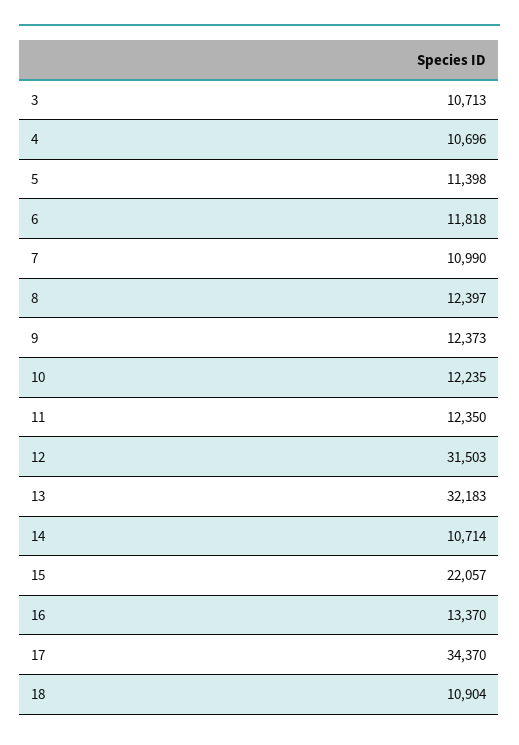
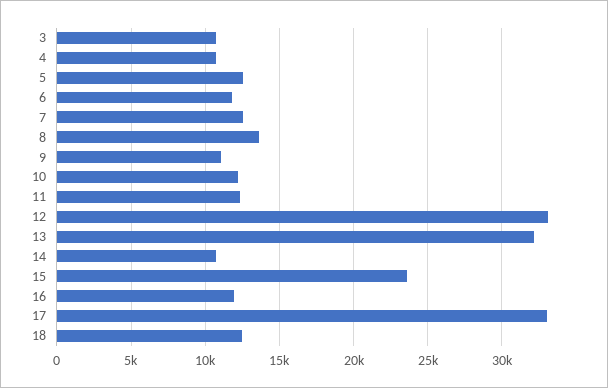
  {
    "3": 10713,
    "4": 10696,
-   "5": 11398,
+   "5": 12500,
    "6": 11818,
-   "7": 10990,
+   "7": 12500,
-   "8": 12397,
+   "8": 13500,
-   "9": 12373,
+   "9": 11000,
    "10": 12235,
    "11": 12350,
-   "12": 31503,
+   "12": 33000,
    "13": 32183,
    "14": 10714,
-   "15": 22057,
+   "15": 23500,
-   "16": 13370,
+   "16": 12000,
-   "17": 34370,
+   "17": 33000,
-   "18": 10904
+   "18": 12500
  }

